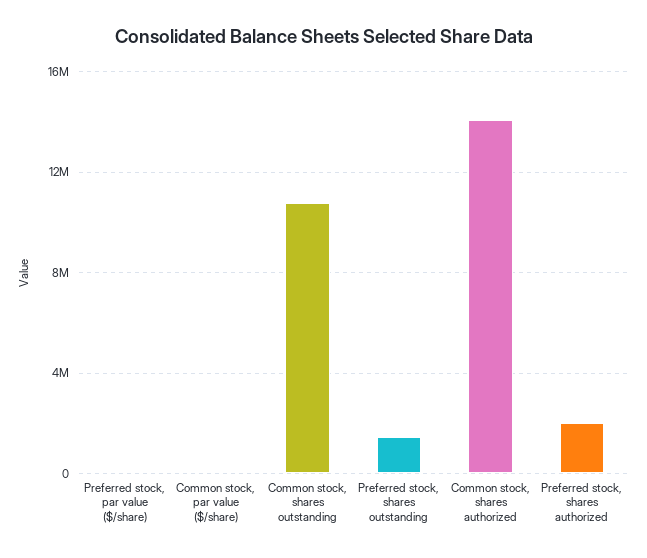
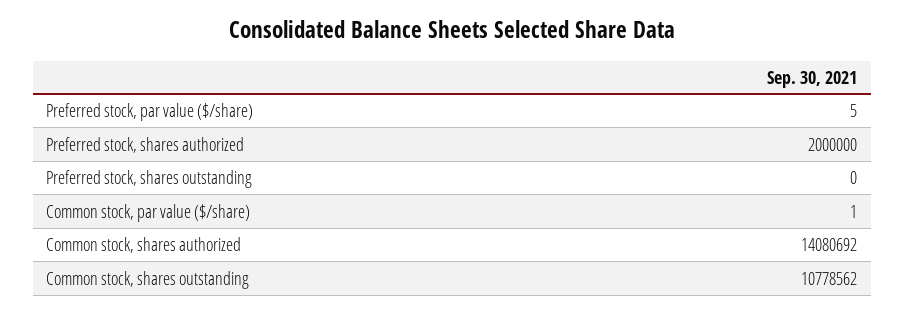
  {
    "Preferred stock, par value ($/share)": 5,
    "Common stock, par value ($/share)": 1,
    "Common stock, shares outstanding": 10778562,
-   "Preferred stock, shares outstanding": 1500000,
+   "Preferred stock, shares outstanding": 0,
    "Common stock, shares authorized": 14080692,
    "Preferred stock, shares authorized": 2000000
  }

